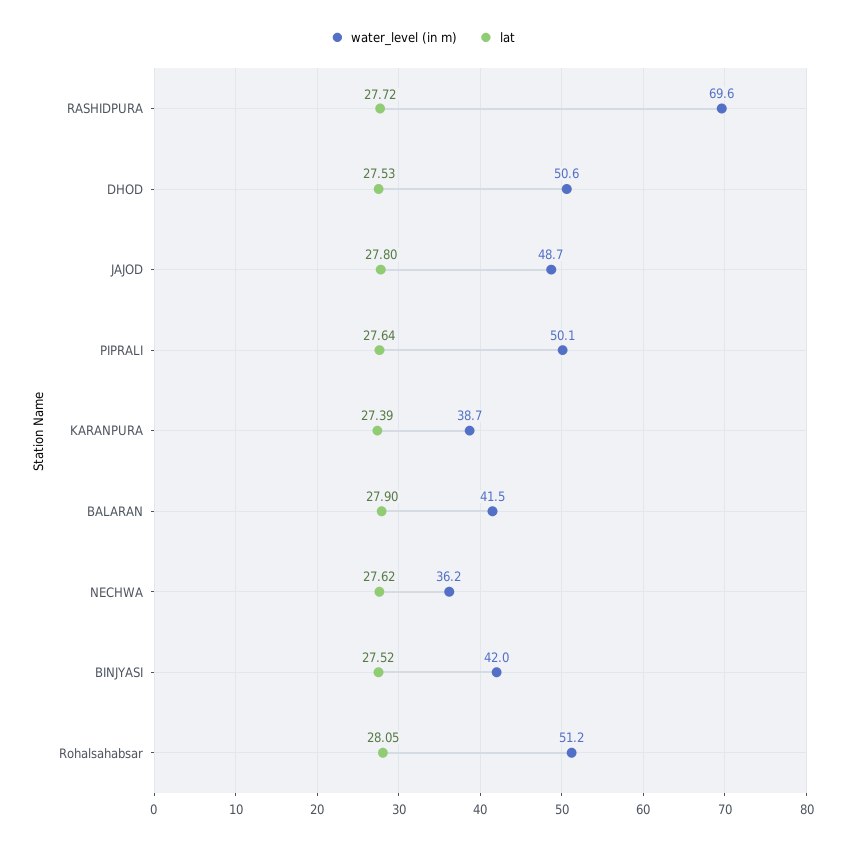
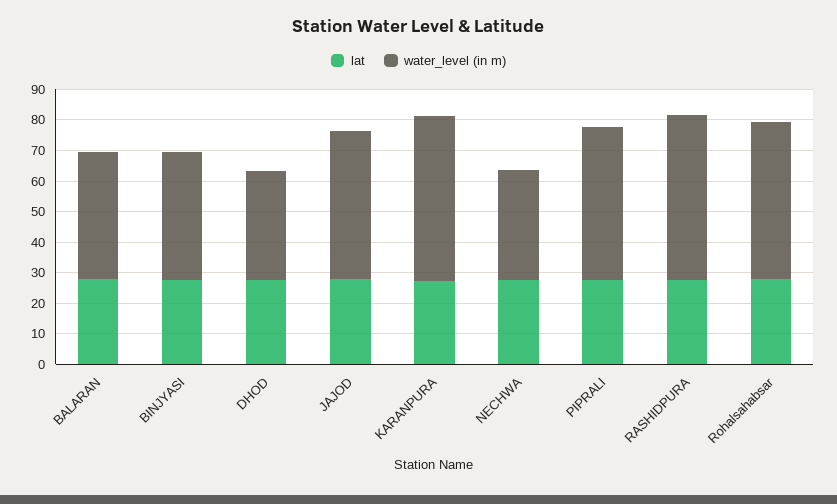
  {
    "water_level (in m)": {
-     "RASHIDPURA": 69.6,
+     "RASHIDPURA": 55,
-     "DHOD": 50.6,
+     "DHOD": 35,
      "JAJOD": 48.7,
      "PIPRALI": 50.1,
-     "KARANPURA": 38.7,
+     "KARANPURA": 55,
      "BALARAN": 41.5,
      "NECHWA": 36.2,
      "BINJYASI": 42,
      "Rohalsahabsar": 51.2
    },
    "lat": {
      "RASHIDPURA": 27.72,
      "DHOD": 27.53,
      "JAJOD": 27.8,
      "PIPRALI": 27.64,
      "KARANPURA": 27.39,
      "BALARAN": 27.9,
      "NECHWA": 27.62,
      "BINJYASI": 27.52,
      "Rohalsahabsar": 28.05
    }
  }

